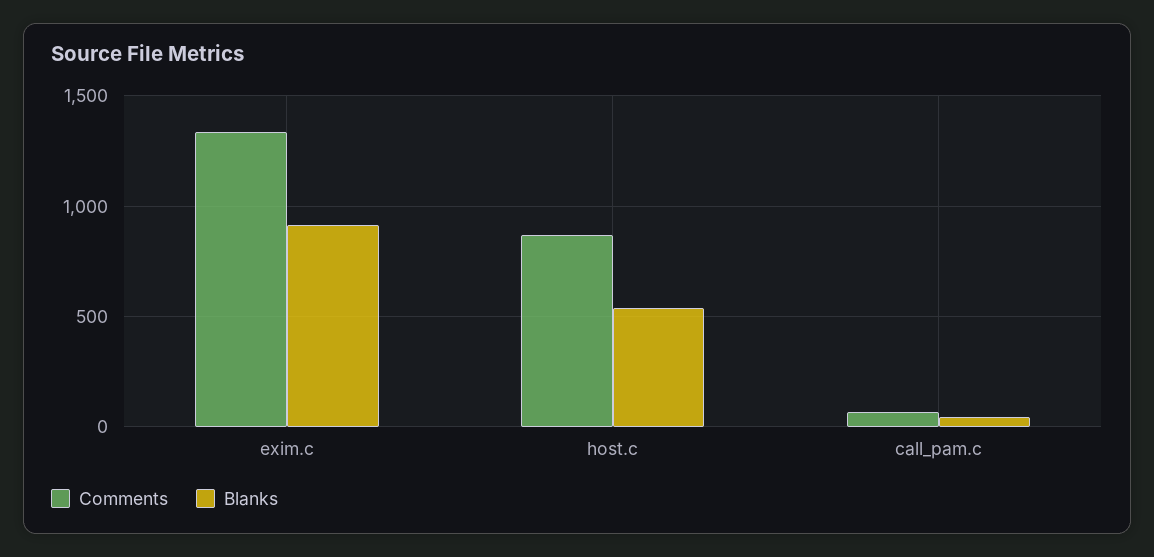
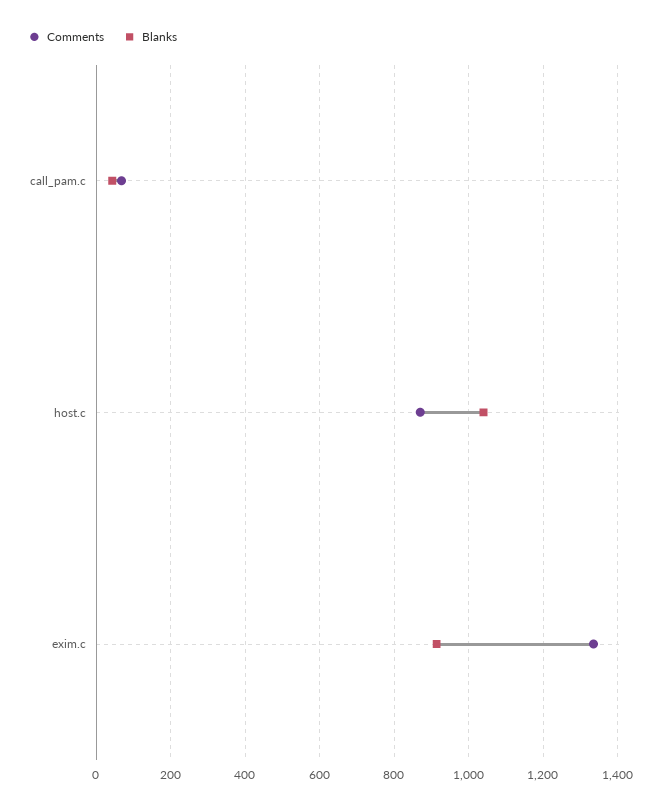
  {
    "Comments": {
      "exim.c": 1340,
      "host.c": 880,
      "call_pam.c": 60
    },
    "Blanks": {
      "exim.c": 920,
-     "host.c": 550,
+     "host.c": 1040,
      "call_pam.c": 40
    }
  }

